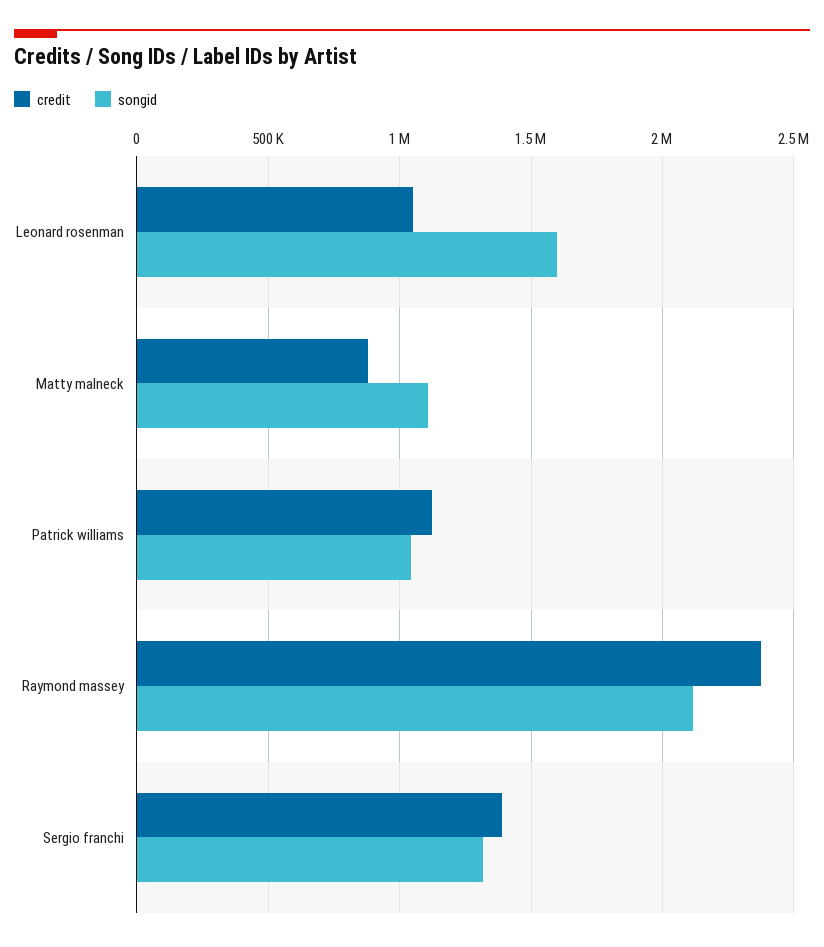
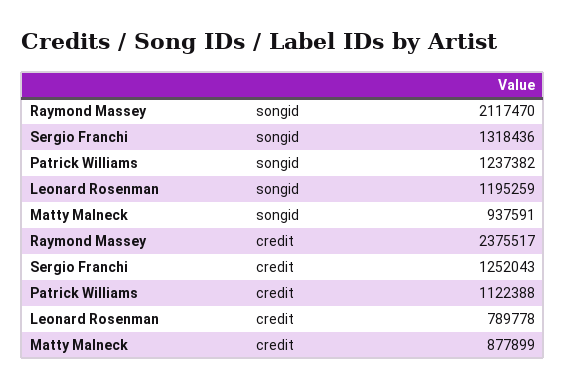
  {
    "credit": {
-     "Leonard rosenman": 1050000,
+     "Leonard rosenman": 789778,
      "Matty malneck": 877899,
      "Patrick williams": 1122388,
      "Raymond massey": 2375517,
-     "Sergio franchi": 1400000
+     "Sergio franchi": 1252043
    },
    "songid": {
-     "Leonard rosenman": 1600000,
+     "Leonard rosenman": 1195259,
-     "Matty malneck": 1100000,
+     "Matty malneck": 937591,
-     "Patrick williams": 1050000,
+     "Patrick williams": 1237382,
      "Raymond massey": 2117470,
      "Sergio franchi": 1318436
    }
  }

